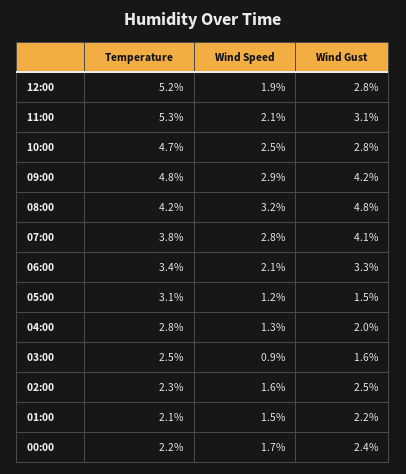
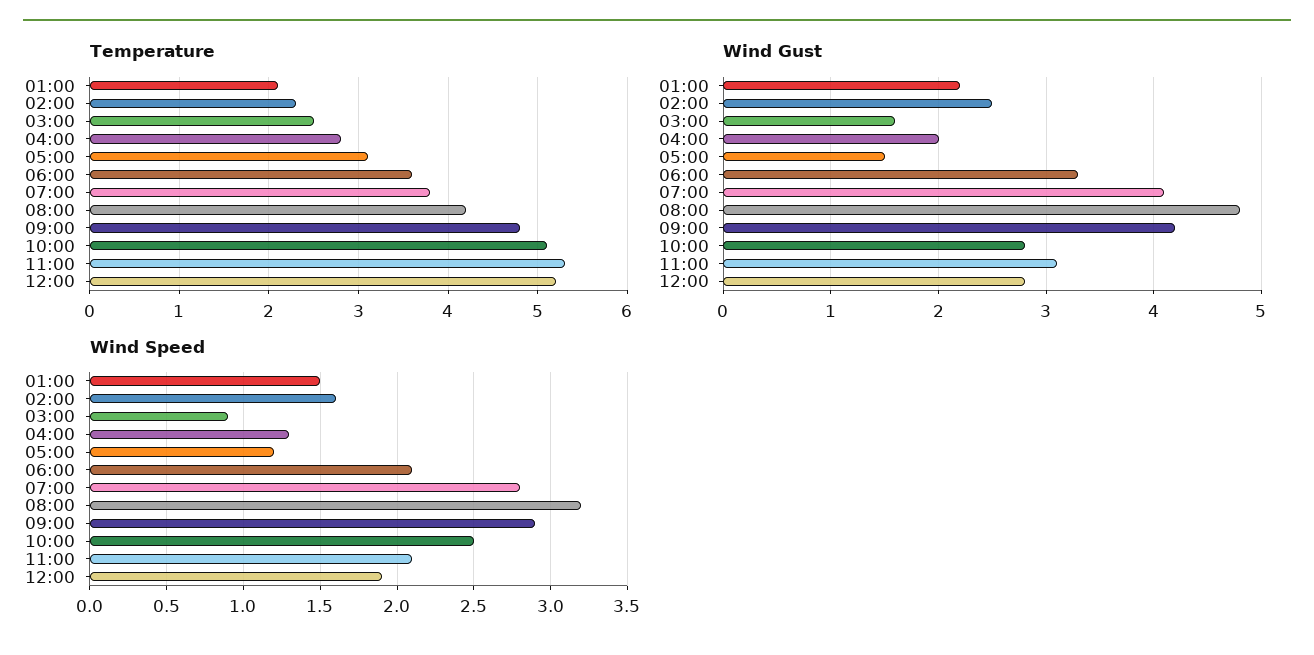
  {
    "Temperature": {
      "12:00": 5.2,
      "11:00": 5.3,
-     "10:00": 4.7,
+     "10:00": 5.1,
      "09:00": 4.8,
      "08:00": 4.2,
      "07:00": 3.8,
-     "06:00": 3.4,
+     "06:00": 3.6,
      "05:00": 3.1,
      "04:00": 2.8,
      "03:00": 2.5,
      "02:00": 2.3,
-     "01:00": 2.1,
+     "01:00": 2.1
-     "00:00": 2.2
    },
    "Wind Speed": {
      "12:00": 1.9,
      "11:00": 2.1,
      "10:00": 2.5,
      "09:00": 2.9,
      "08:00": 3.2,
      "07:00": 2.8,
      "06:00": 2.1,
      "05:00": 1.2,
      "04:00": 1.3,
      "03:00": 0.9,
      "02:00": 1.6,
-     "01:00": 1.5,
+     "01:00": 1.5
-     "00:00": 1.7
    },
    "Wind Gust": {
      "12:00": 2.8,
      "11:00": 3.1,
      "10:00": 2.8,
      "09:00": 4.2,
      "08:00": 4.8,
      "07:00": 4.1,
      "06:00": 3.3,
      "05:00": 1.5,
      "04:00": 2,
      "03:00": 1.6,
      "02:00": 2.5,
-     "01:00": 2.2,
+     "01:00": 2.2
-     "00:00": 2.4
    }
  }

